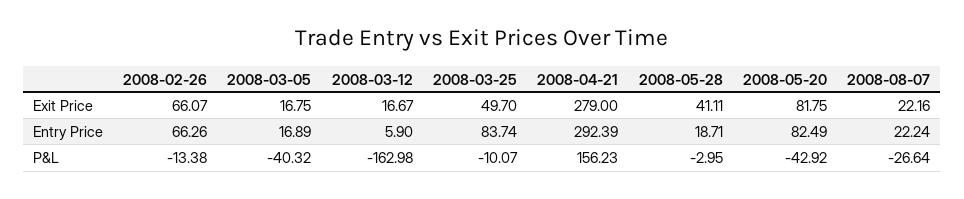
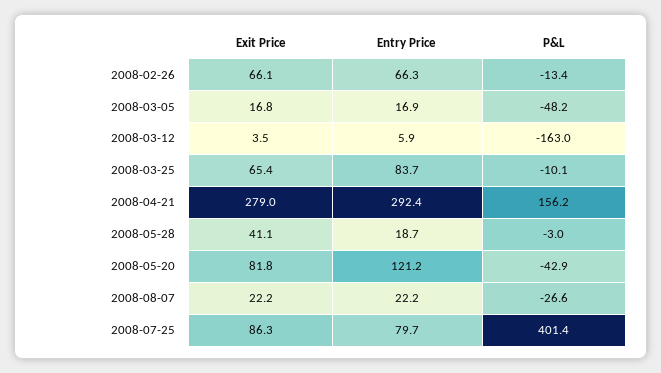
  {
    "2008-02-26": {
      "Exit Price": 66.07,
      "Entry Price": 66.26,
      "P&L": -13.38
    },
    "2008-03-05": {
      "Exit Price": 16.75,
      "Entry Price": 16.89,
-     "P&L": -40.32
+     "P&L": -48.2
    },
    "2008-03-12": {
-     "Exit Price": 16.67,
+     "Exit Price": 3.5,
      "Entry Price": 5.9,
      "P&L": -162.98
    },
    "2008-03-25": {
-     "Exit Price": 49.7,
+     "Exit Price": 65.4,
      "Entry Price": 83.74,
      "P&L": -10.07
    },
    "2008-04-21": {
      "Exit Price": 279,
      "Entry Price": 292.39,
      "P&L": 156.23
    },
    "2008-05-28": {
      "Exit Price": 41.11,
      "Entry Price": 18.71,
      "P&L": -2.95
    },
    "2008-05-20": {
      "Exit Price": 81.75,
-     "Entry Price": 82.49,
+     "Entry Price": 121.2,
      "P&L": -42.92
    },
    "2008-08-07": {
      "Exit Price": 22.16,
      "Entry Price": 22.24,
      "P&L": -26.64
-   }
+   },
+   "2008-07-25": {
+     "Exit Price": 86.3,
+     "Entry Price": 79.7,
+     "P&L": 401.4
+   }
  }

